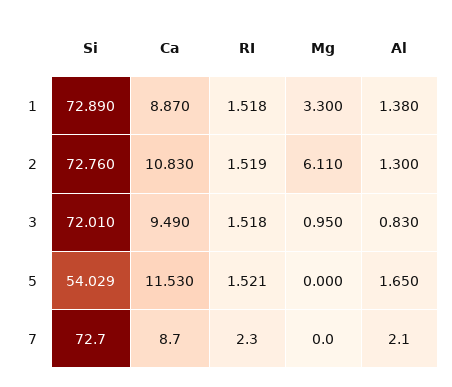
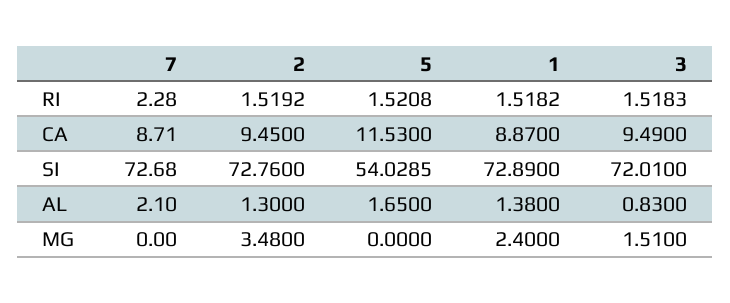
  {
    "Si": {
      "1": 72.89,
      "2": 72.76,
      "3": 72.01,
      "5": 54.0285,
      "7": 72.68
    },
    "Ca": {
      "1": 8.87,
-     "2": 10.83,
+     "2": 9.45,
      "3": 9.49,
      "5": 11.53,
      "7": 8.71
    },
    "RI": {
      "1": 1.5182,
      "2": 1.5192,
      "3": 1.5183,
      "5": 1.5208,
      "7": 2.28
    },
    "Mg": {
-     "1": 3.3,
+     "1": 2.4,
-     "2": 6.11,
+     "2": 3.48,
-     "3": 0.95,
+     "3": 1.51,
      "5": 0,
      "7": 0
    },
    "Al": {
      "1": 1.38,
      "2": 1.3,
      "3": 0.83,
      "5": 1.65,
      "7": 2.1
    }
  }

